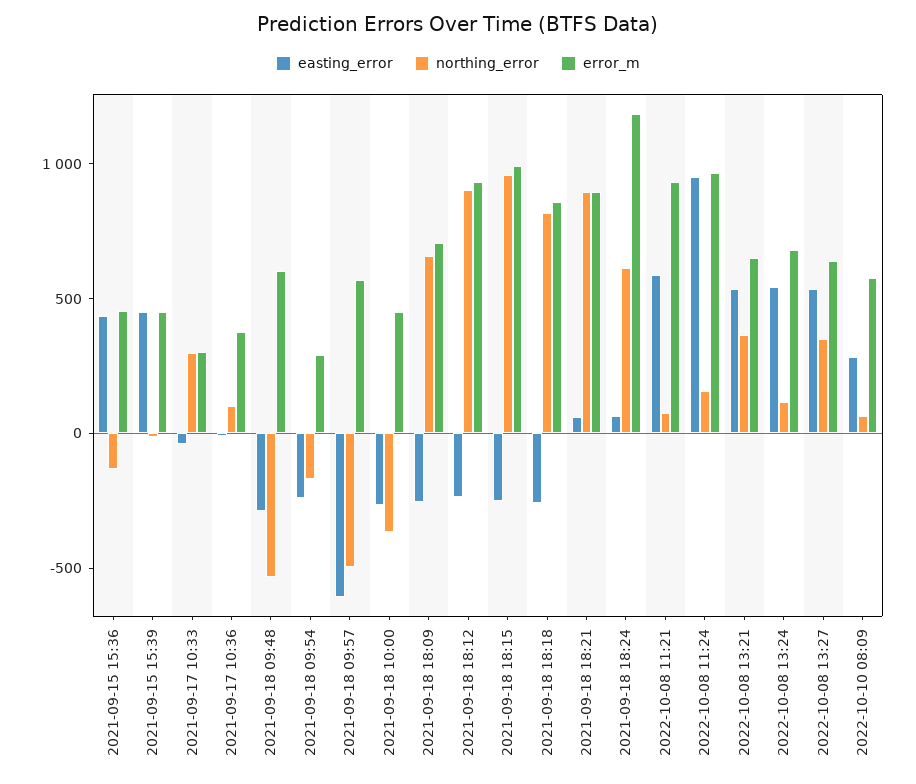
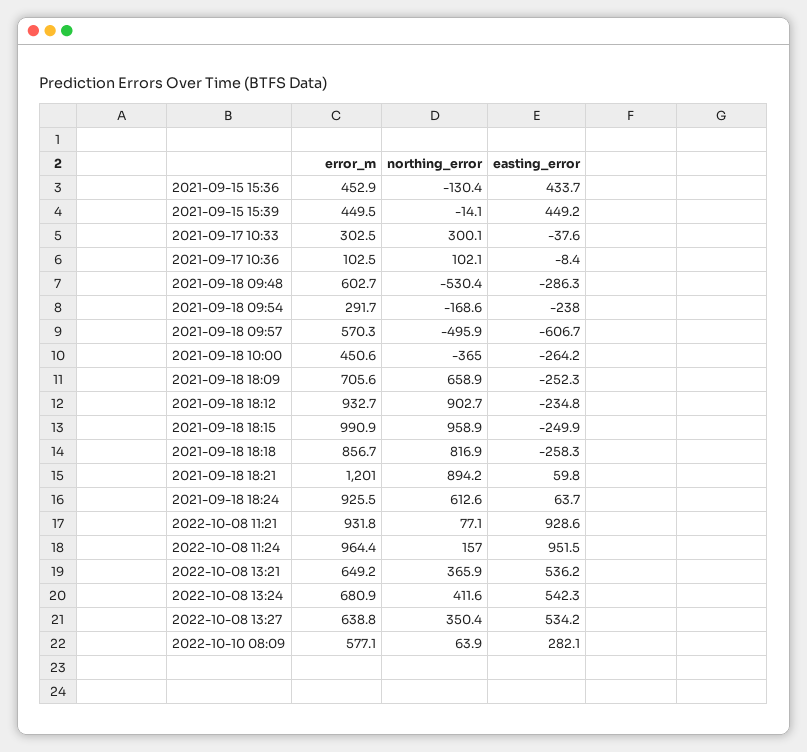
  {
    "easting_error": {
      "2021-09-15 15:36": 433.7,
      "2021-09-15 15:39": 449.2,
      "2021-09-17 10:33": -37.6,
      "2021-09-17 10:36": -8.4,
      "2021-09-18 09:48": -286.3,
      "2021-09-18 09:54": -238,
      "2021-09-18 09:57": -606.7,
      "2021-09-18 10:00": -264.2,
      "2021-09-18 18:09": -252.3,
      "2021-09-18 18:12": -234.8,
      "2021-09-18 18:15": -249.9,
      "2021-09-18 18:18": -258.3,
      "2021-09-18 18:21": 59.8,
      "2021-09-18 18:24": 63.7,
-     "2022-10-08 11:21": 600,
+     "2022-10-08 11:21": 928.6,
      "2022-10-08 11:24": 951.5,
      "2022-10-08 13:21": 536.2,
      "2022-10-08 13:24": 542.3,
      "2022-10-08 13:27": 534.2,
      "2022-10-10 08:09": 282.1
    },
    "northing_error": {
      "2021-09-15 15:36": -130.4,
      "2021-09-15 15:39": -14.1,
      "2021-09-17 10:33": 300.1,
      "2021-09-17 10:36": 102.1,
      "2021-09-18 09:48": -530.4,
      "2021-09-18 09:54": -168.6,
      "2021-09-18 09:57": -495.9,
      "2021-09-18 10:00": -365,
      "2021-09-18 18:09": 658.9,
      "2021-09-18 18:12": 902.7,
      "2021-09-18 18:15": 958.9,
      "2021-09-18 18:18": 816.9,
      "2021-09-18 18:21": 894.2,
      "2021-09-18 18:24": 612.6,
      "2022-10-08 11:21": 77.1,
      "2022-10-08 11:24": 157,
      "2022-10-08 13:21": 365.9,
-     "2022-10-08 13:24": 100,
+     "2022-10-08 13:24": 411.6,
      "2022-10-08 13:27": 350.4,
      "2022-10-10 08:09": 63.9
    },
    "error_m": {
      "2021-09-15 15:36": 452.9,
      "2021-09-15 15:39": 449.5,
      "2021-09-17 10:33": 302.5,
-     "2021-09-17 10:36": 400,
+     "2021-09-17 10:36": 102.5,
      "2021-09-18 09:48": 602.7,
      "2021-09-18 09:54": 291.7,
      "2021-09-18 09:57": 570.3,
      "2021-09-18 10:00": 450.6,
      "2021-09-18 18:09": 705.6,
      "2021-09-18 18:12": 932.7,
      "2021-09-18 18:15": 990.9,
      "2021-09-18 18:18": 856.7,
-     "2021-09-18 18:21": 900,
+     "2021-09-18 18:21": 1201,
-     "2021-09-18 18:24": 1200,
+     "2021-09-18 18:24": 925.5,
      "2022-10-08 11:21": 931.8,
      "2022-10-08 11:24": 964.4,
      "2022-10-08 13:21": 649.2,
      "2022-10-08 13:24": 680.9,
      "2022-10-08 13:27": 638.8,
      "2022-10-10 08:09": 577.1
    }
  }

